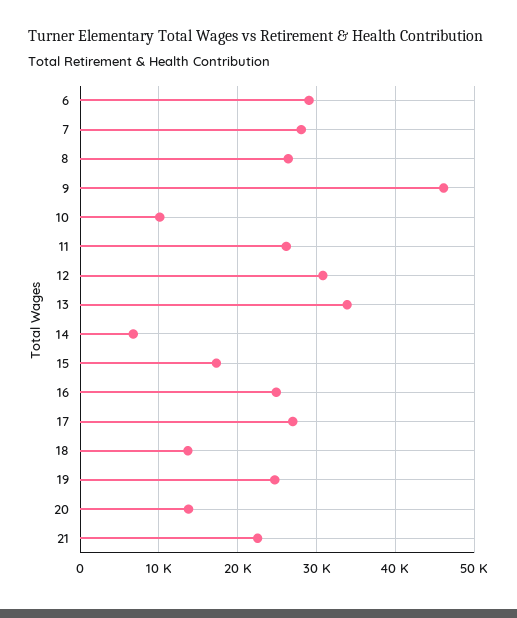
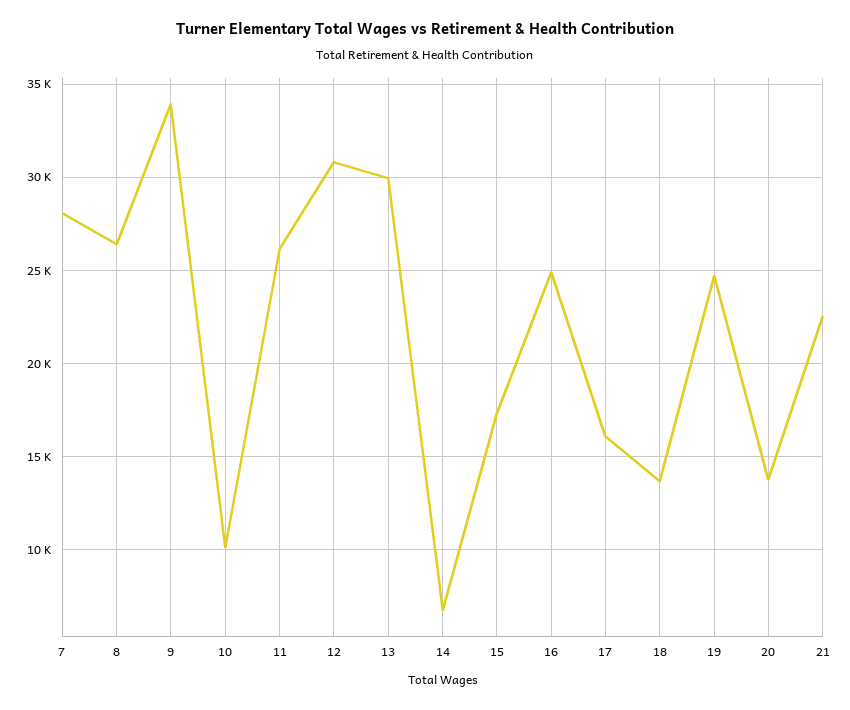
  {
-   "6": 29000,
    "7": 28000,
    "8": 26500,
-   "9": 46000,
+   "9": 34000,
    "10": 10000,
    "11": 26000,
    "12": 31000,
-   "13": 34000,
+   "13": 30000,
    "14": 7000,
    "15": 17500,
    "16": 25000,
-   "17": 27000,
+   "17": 16000,
    "18": 13500,
    "19": 24500,
    "20": 14000,
    "21": 22500
  }

